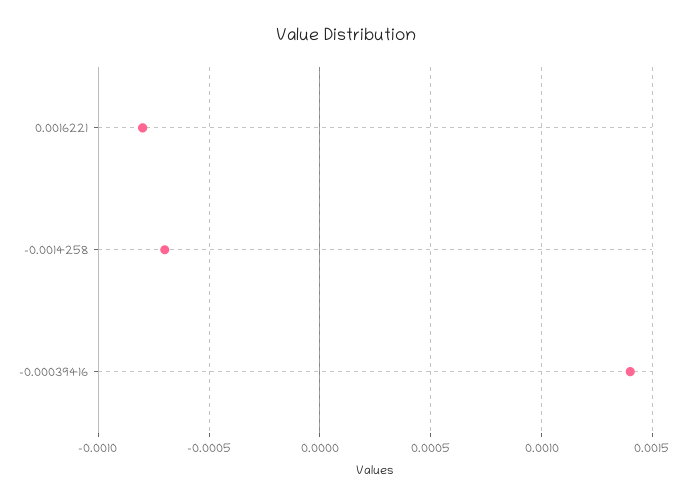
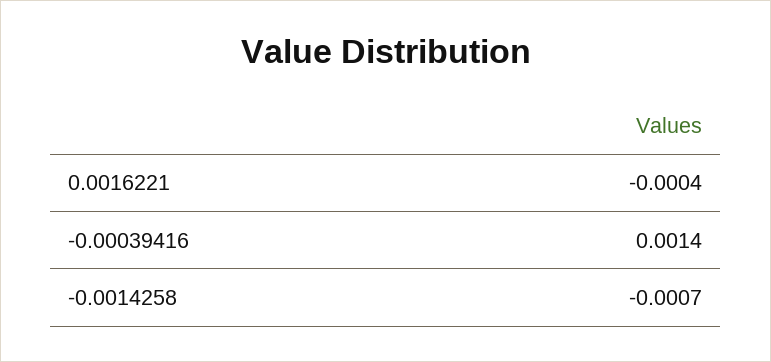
  {
-   "0.0016221": -0.0008,
+   "0.0016221": -0.0004,
    "-0.0014258": -0.0007,
    "-0.00039416": 0.0014
  }

